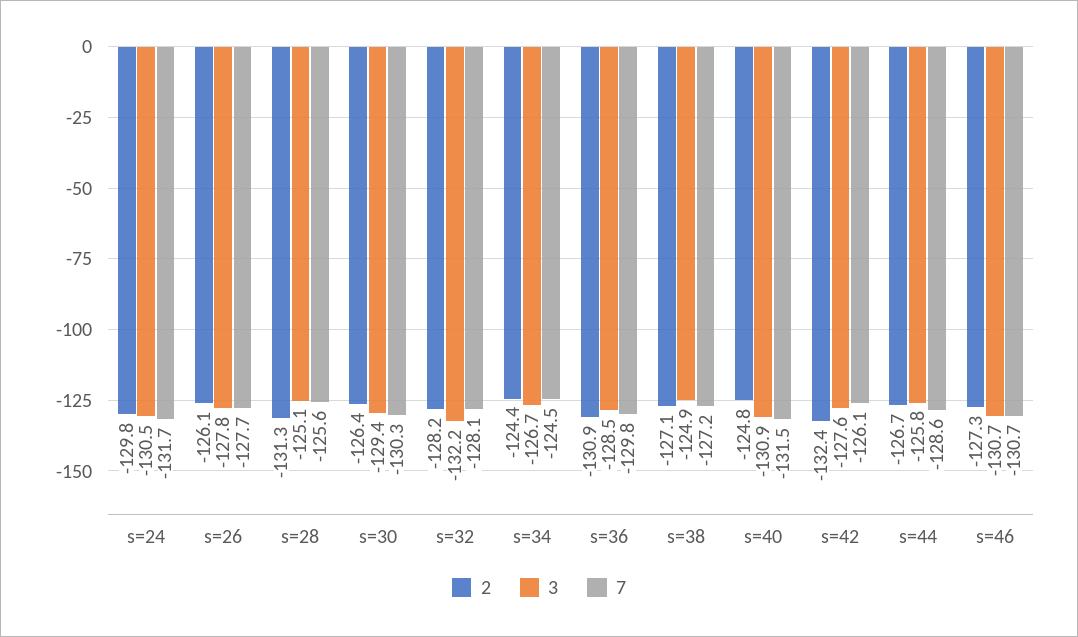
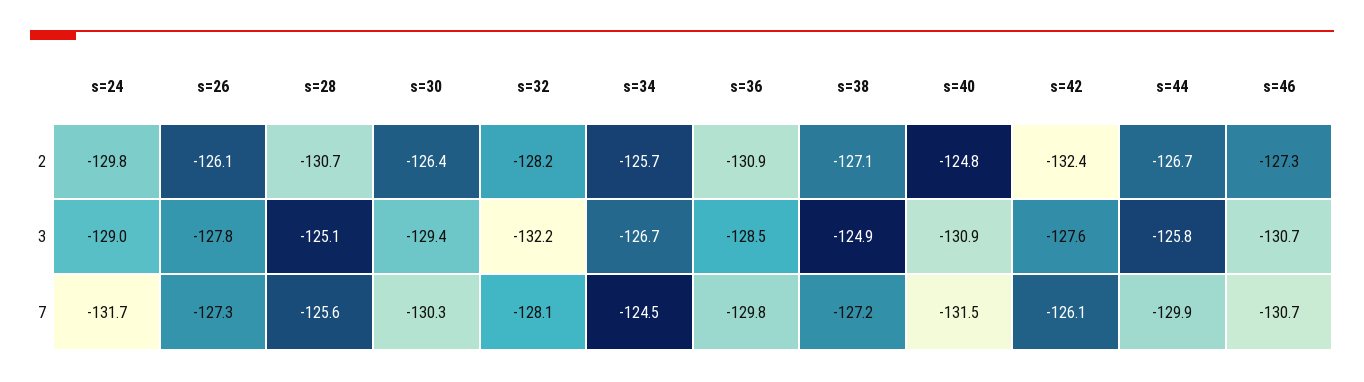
  {
    "2": {
      "s=24": -129.8,
      "s=26": -126.1,
-     "s=28": -131.3,
+     "s=28": -130.7,
      "s=30": -126.4,
      "s=32": -128.2,
-     "s=34": -124.4,
+     "s=34": -125.7,
      "s=36": -130.9,
      "s=38": -127.1,
      "s=40": -124.8,
      "s=42": -132.4,
      "s=44": -126.7,
      "s=46": -127.3
    },
    "3": {
-     "s=24": -130.5,
+     "s=24": -129,
      "s=26": -127.8,
      "s=28": -125.1,
      "s=30": -129.4,
      "s=32": -132.2,
      "s=34": -126.7,
      "s=36": -128.5,
      "s=38": -124.9,
      "s=40": -130.9,
      "s=42": -127.6,
      "s=44": -125.8,
      "s=46": -130.7
    },
    "7": {
      "s=24": -131.7,
-     "s=26": -127.7,
+     "s=26": -127.3,
      "s=28": -125.6,
      "s=30": -130.3,
      "s=32": -128.1,
      "s=34": -124.5,
      "s=36": -129.8,
      "s=38": -127.2,
      "s=40": -131.5,
      "s=42": -126.1,
-     "s=44": -128.6,
+     "s=44": -129.9,
      "s=46": -130.7
    }
  }

